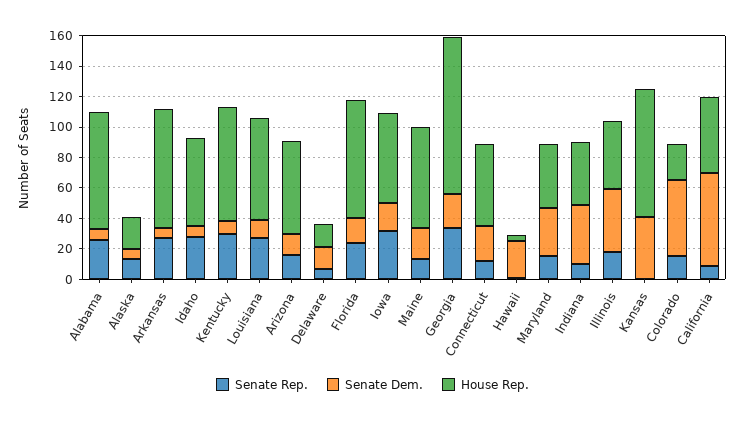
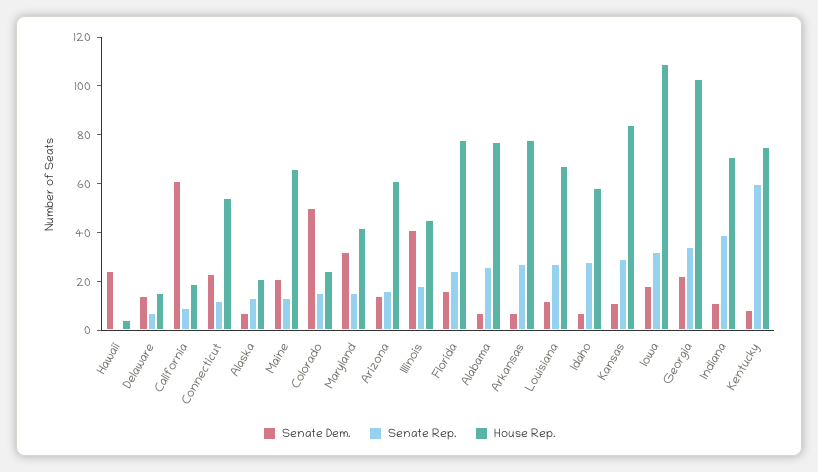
  {
    "Senate Rep.": {
      "Alabama": 25,
      "Alaska": 15,
      "Arkansas": 25,
      "Idaho": 30,
-     "Kentucky": 30,
+     "Kentucky": 60,
      "Louisiana": 25,
      "Arizona": 15,
      "Delaware": 5,
      "Florida": 25,
      "Iowa": 30,
      "Maine": 15,
      "Georgia": 35,
      "Connecticut": 10,
      "Hawaii": 0,
      "Maryland": 15,
-     "Indiana": 10,
+     "Indiana": 40,
      "Illinois": 20,
-     "Kansas": 0,
+     "Kansas": 30,
      "Colorado": 15,
      "California": 10
    },
    "Senate Dem.": {
      "Alabama": 5,
      "Alaska": 5,
      "Arkansas": 5,
      "Idaho": 5,
      "Kentucky": 10,
      "Louisiana": 10,
      "Arizona": 15,
      "Delaware": 15,
      "Florida": 15,
      "Iowa": 20,
      "Maine": 20,
      "Georgia": 20,
      "Connecticut": 25,
      "Hawaii": 25,
      "Maryland": 30,
-     "Indiana": 40,
+     "Indiana": 10,
      "Illinois": 40,
-     "Kansas": 40,
+     "Kansas": 10,
      "Colorado": 50,
      "California": 60
    },
    "House Rep.": {
      "Alabama": 75,
      "Alaska": 20,
      "Arkansas": 80,
      "Idaho": 60,
      "Kentucky": 75,
      "Louisiana": 65,
      "Arizona": 60,
      "Delaware": 15,
      "Florida": 80,
-     "Iowa": 60,
+     "Iowa": 110,
      "Maine": 65,
      "Georgia": 105,
      "Connecticut": 55,
      "Hawaii": 5,
      "Maryland": 40,
-     "Indiana": 40,
+     "Indiana": 70,
      "Illinois": 45,
      "Kansas": 85,
      "Colorado": 25,
-     "California": 50
+     "California": 20
    }
  }

